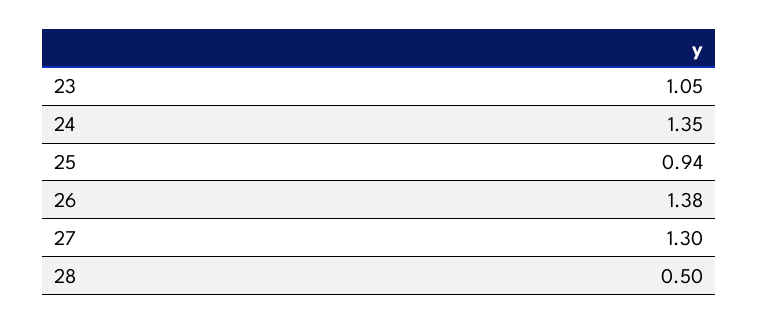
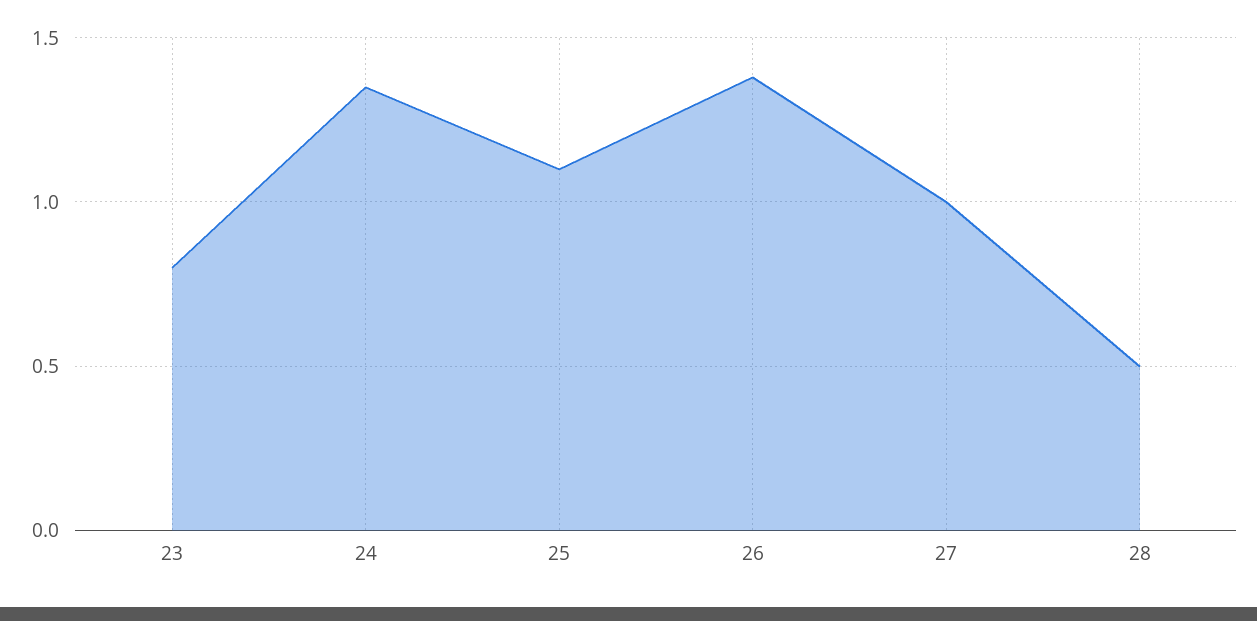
  {
-   "23": 1.05,
+   "23": 0.8,
    "24": 1.35,
-   "25": 0.94,
+   "25": 1.1,
    "26": 1.38,
-   "27": 1.3,
+   "27": 1,
    "28": 0.5
  }

